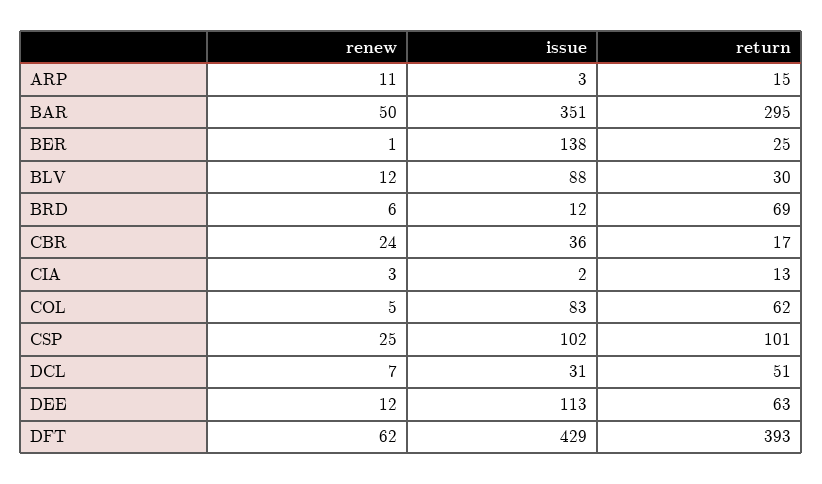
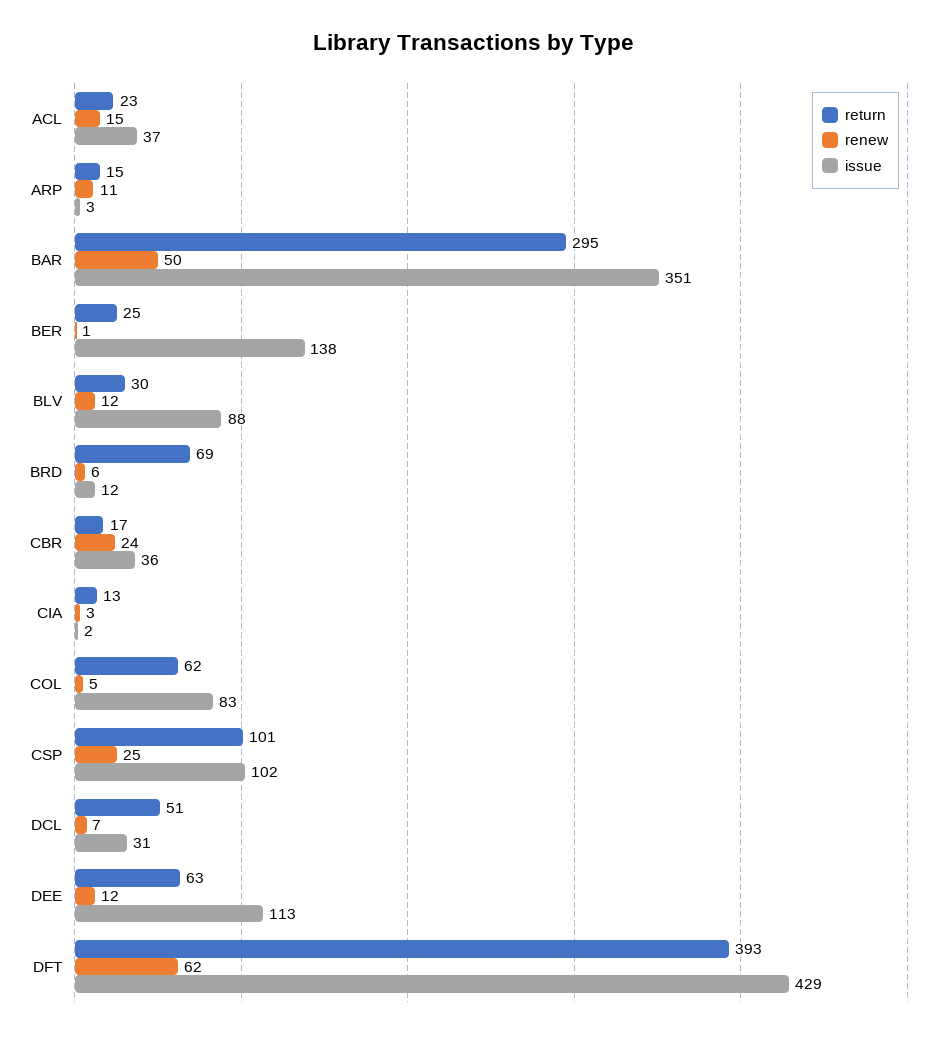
  {
    "renew": {
      "ARP": 11,
      "BAR": 50,
      "BER": 1,
      "BLV": 12,
      "BRD": 6,
      "CBR": 24,
      "CIA": 3,
      "COL": 5,
      "CSP": 25,
      "DCL": 7,
      "DEE": 12,
-     "DFT": 62
+     "DFT": 62,
+     "ACL": 15
    },
    "issue": {
      "ARP": 3,
      "BAR": 351,
      "BER": 138,
      "BLV": 88,
      "BRD": 12,
      "CBR": 36,
      "CIA": 2,
      "COL": 83,
      "CSP": 102,
      "DCL": 31,
      "DEE": 113,
-     "DFT": 429
+     "DFT": 429,
+     "ACL": 37
    },
    "return": {
      "ARP": 15,
      "BAR": 295,
      "BER": 25,
      "BLV": 30,
      "BRD": 69,
      "CBR": 17,
      "CIA": 13,
      "COL": 62,
      "CSP": 101,
      "DCL": 51,
      "DEE": 63,
-     "DFT": 393
+     "DFT": 393,
+     "ACL": 23
    }
  }

